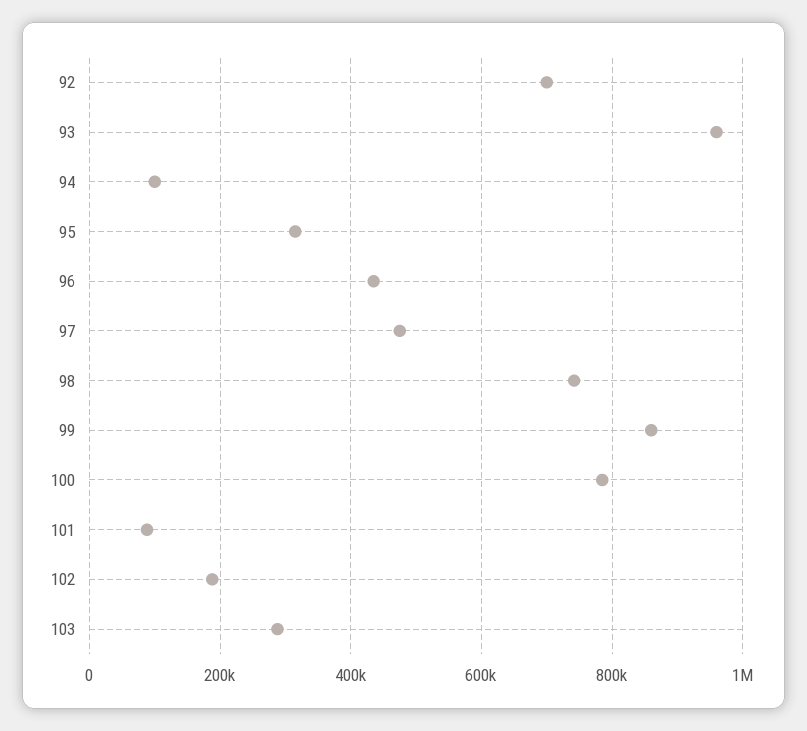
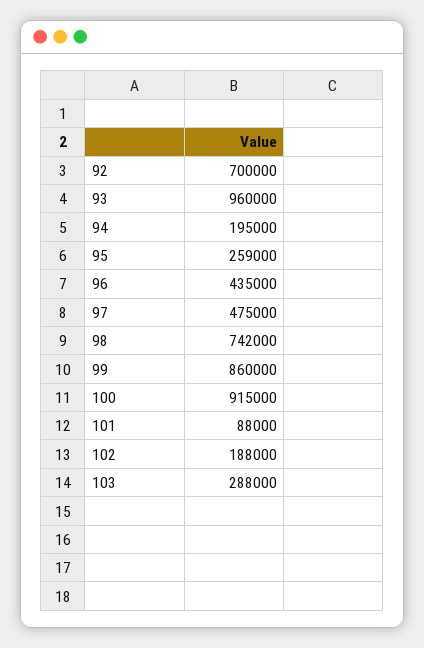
  {
    "92": 700000,
    "93": 960000,
-   "94": 100000,
+   "94": 195000,
-   "95": 320000,
+   "95": 259000,
    "96": 435000,
    "97": 475000,
    "98": 742000,
    "99": 860000,
-   "100": 780000,
+   "100": 915000,
    "101": 88000,
    "102": 188000,
    "103": 288000
  }

